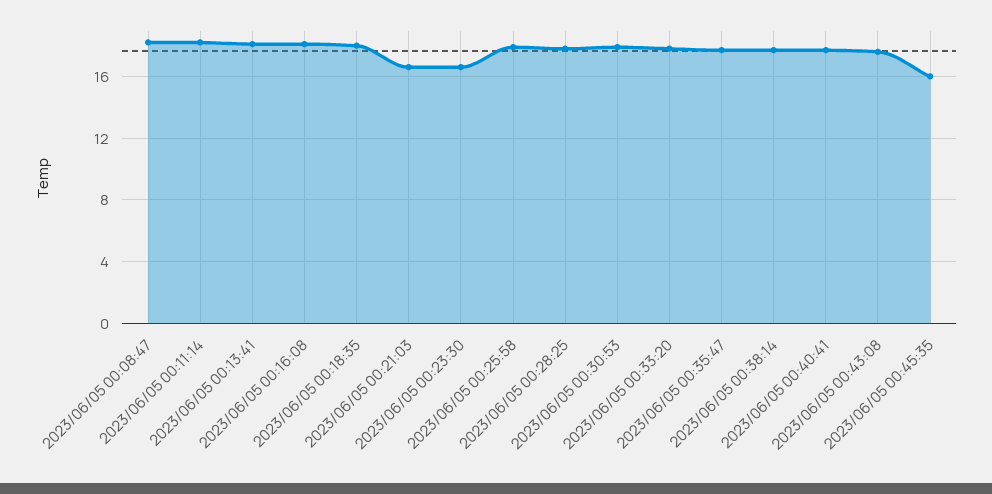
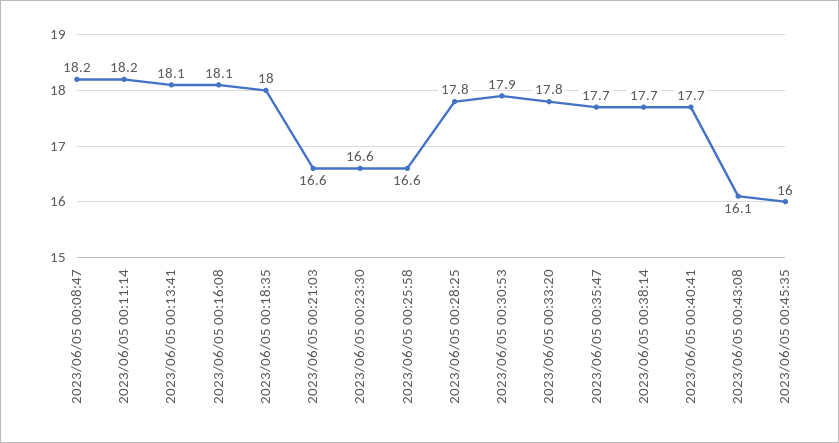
  {
    "2023/06/05 00:08:47": 18.2,
    "2023/06/05 00:11:14": 18.2,
    "2023/06/05 00:13:41": 18.1,
    "2023/06/05 00:16:08": 18.1,
    "2023/06/05 00:18:35": 18,
    "2023/06/05 00:21:03": 16.6,
    "2023/06/05 00:23:30": 16.6,
-   "2023/06/05 00:25:58": 18,
+   "2023/06/05 00:25:58": 16.6,
    "2023/06/05 00:28:25": 17.8,
    "2023/06/05 00:30:53": 17.9,
    "2023/06/05 00:33:20": 17.8,
    "2023/06/05 00:35:47": 17.7,
    "2023/06/05 00:38:14": 17.7,
    "2023/06/05 00:40:41": 17.7,
-   "2023/06/05 00:43:08": 17.5,
+   "2023/06/05 00:43:08": 16.1,
    "2023/06/05 00:45:35": 16
  }

